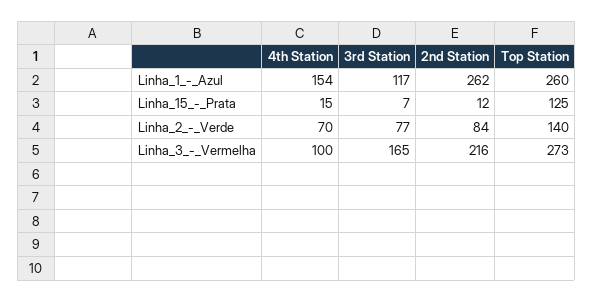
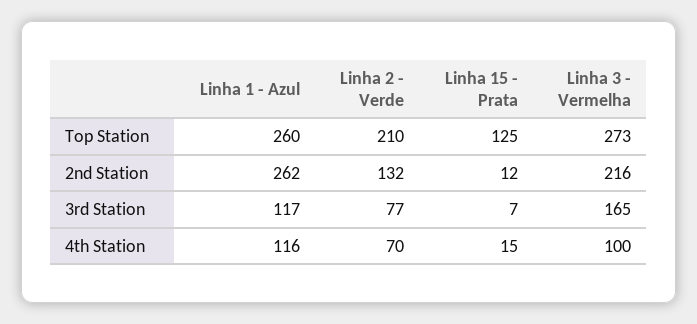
  {
    "4th Station": {
-     "Linha_1_-_Azul": 154,
+     "Linha_1_-_Azul": 116,
      "Linha_15_-_Prata": 15,
      "Linha_2_-_Verde": 70,
      "Linha_3_-_Vermelha": 100
    },
    "3rd Station": {
      "Linha_1_-_Azul": 117,
      "Linha_15_-_Prata": 7,
      "Linha_2_-_Verde": 77,
      "Linha_3_-_Vermelha": 165
    },
    "2nd Station": {
      "Linha_1_-_Azul": 262,
      "Linha_15_-_Prata": 12,
-     "Linha_2_-_Verde": 84,
+     "Linha_2_-_Verde": 132,
      "Linha_3_-_Vermelha": 216
    },
    "Top Station": {
      "Linha_1_-_Azul": 260,
      "Linha_15_-_Prata": 125,
-     "Linha_2_-_Verde": 140,
+     "Linha_2_-_Verde": 210,
      "Linha_3_-_Vermelha": 273
    }
  }

